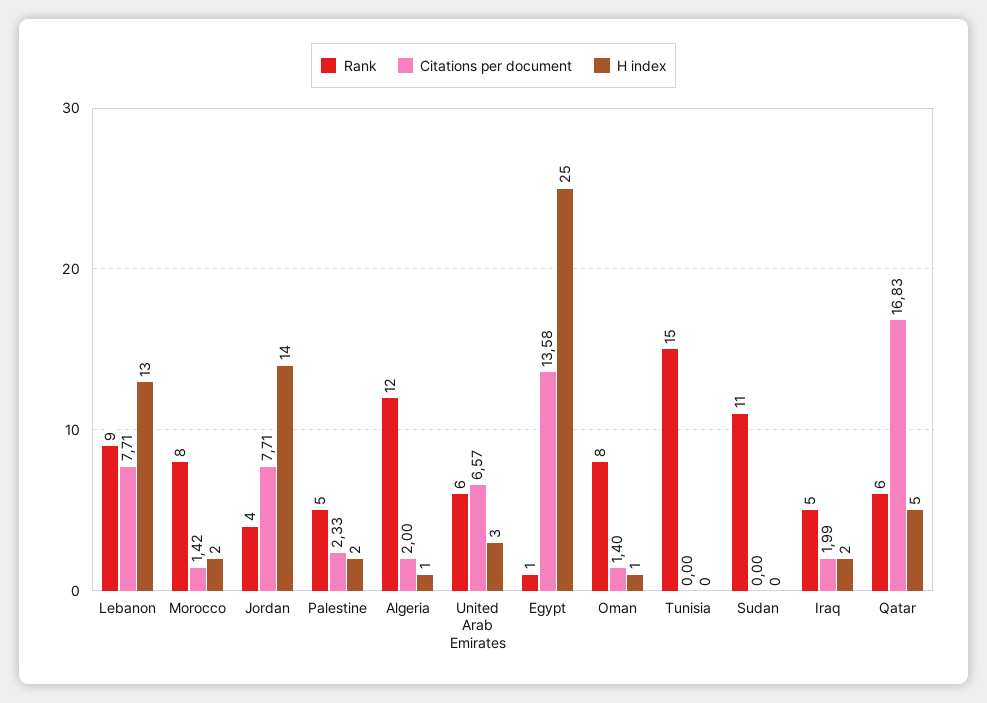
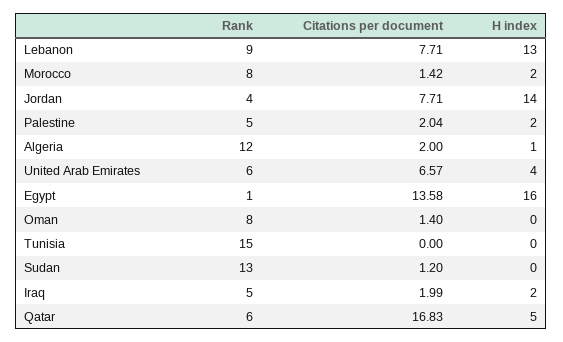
  {
    "Rank": {
      "Lebanon": 9,
      "Morocco": 8,
      "Jordan": 4,
      "Palestine": 5,
      "Algeria": 12,
      "United Arab Emirates": 6,
      "Egypt": 1,
      "Oman": 8,
      "Tunisia": 15,
-     "Sudan": 11,
+     "Sudan": 13,
      "Iraq": 5,
      "Qatar": 6
    },
    "Citations per document": {
      "Lebanon": 7.71,
      "Morocco": 1.42,
      "Jordan": 7.71,
-     "Palestine": 2.33,
+     "Palestine": 2.04,
      "Algeria": 2,
      "United Arab Emirates": 6.57,
      "Egypt": 13.58,
      "Oman": 1.4,
      "Tunisia": 0,
-     "Sudan": 0,
+     "Sudan": 1.2,
      "Iraq": 1.99,
      "Qatar": 16.83
    },
    "H index": {
      "Lebanon": 13,
      "Morocco": 2,
      "Jordan": 14,
      "Palestine": 2,
      "Algeria": 1,
-     "United Arab Emirates": 3,
+     "United Arab Emirates": 4,
-     "Egypt": 25,
+     "Egypt": 16,
-     "Oman": 1,
+     "Oman": 0,
      "Tunisia": 0,
      "Sudan": 0,
      "Iraq": 2,
      "Qatar": 5
    }
  }

